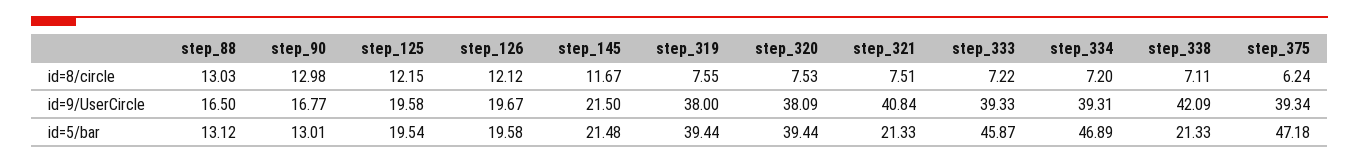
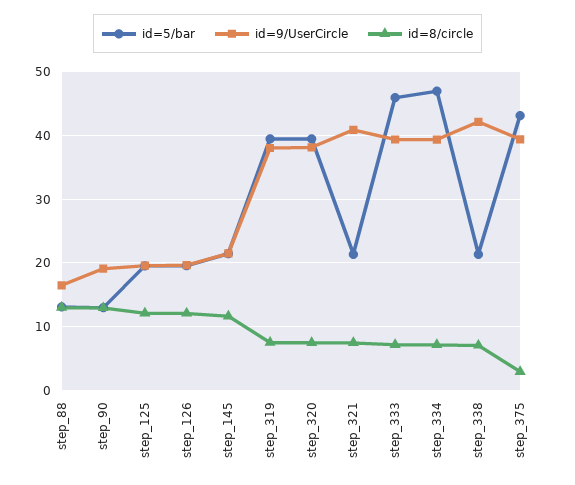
  {
    "id=8/circle": {
      "step_88": 13.03,
      "step_90": 12.98,
      "step_125": 12.15,
      "step_126": 12.12,
      "step_145": 11.67,
      "step_319": 7.55,
      "step_320": 7.53,
      "step_321": 7.51,
      "step_333": 7.22,
      "step_334": 7.2,
      "step_338": 7.11,
-     "step_375": 6.24
+     "step_375": 3
    },
    "id=9/UserCircle": {
      "step_88": 16.5,
-     "step_90": 16.77,
+     "step_90": 19,
      "step_125": 19.58,
      "step_126": 19.67,
      "step_145": 21.5,
      "step_319": 38,
      "step_320": 38.09,
      "step_321": 40.84,
      "step_333": 39.33,
      "step_334": 39.31,
      "step_338": 42.09,
      "step_375": 39.34
    },
    "id=5/bar": {
      "step_88": 13.12,
      "step_90": 13.01,
      "step_125": 19.54,
      "step_126": 19.58,
      "step_145": 21.48,
      "step_319": 39.44,
      "step_320": 39.44,
      "step_321": 21.33,
      "step_333": 45.87,
      "step_334": 46.89,
      "step_338": 21.33,
-     "step_375": 47.18
+     "step_375": 43
    }
  }

